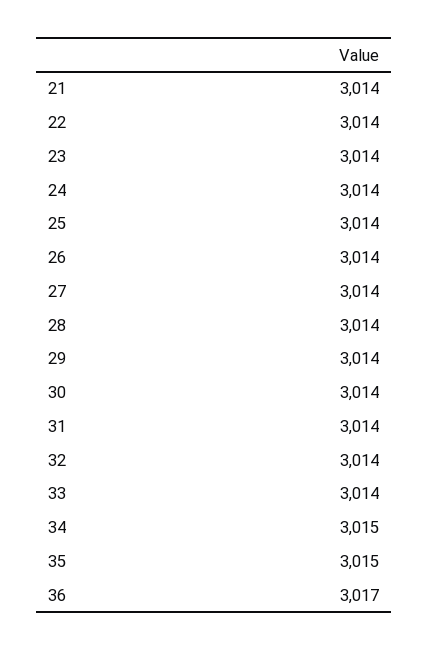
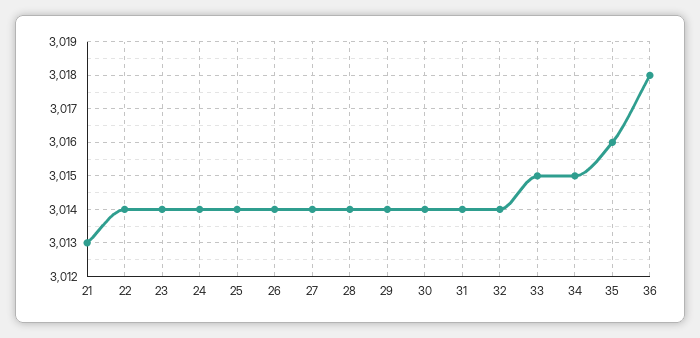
  {
-   "21": 3014,
+   "21": 3013,
    "22": 3014,
    "23": 3014,
    "24": 3014,
    "25": 3014,
    "26": 3014,
    "27": 3014,
    "28": 3014,
    "29": 3014,
    "30": 3014,
    "31": 3014,
    "32": 3014,
-   "33": 3014,
+   "33": 3015,
    "34": 3015,
-   "35": 3015,
+   "35": 3016,
-   "36": 3017
+   "36": 3018
  }

